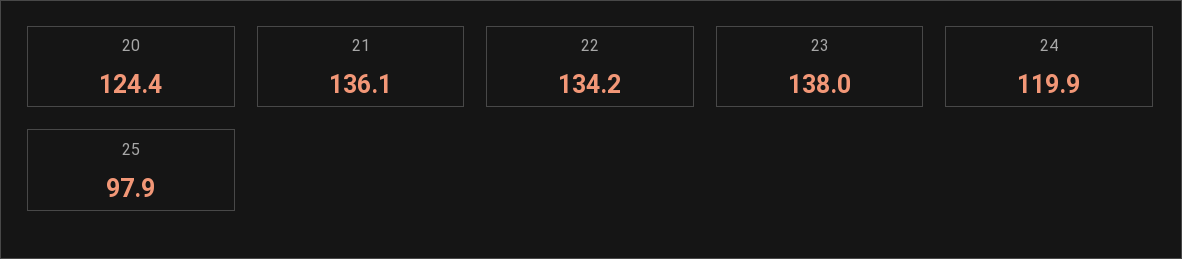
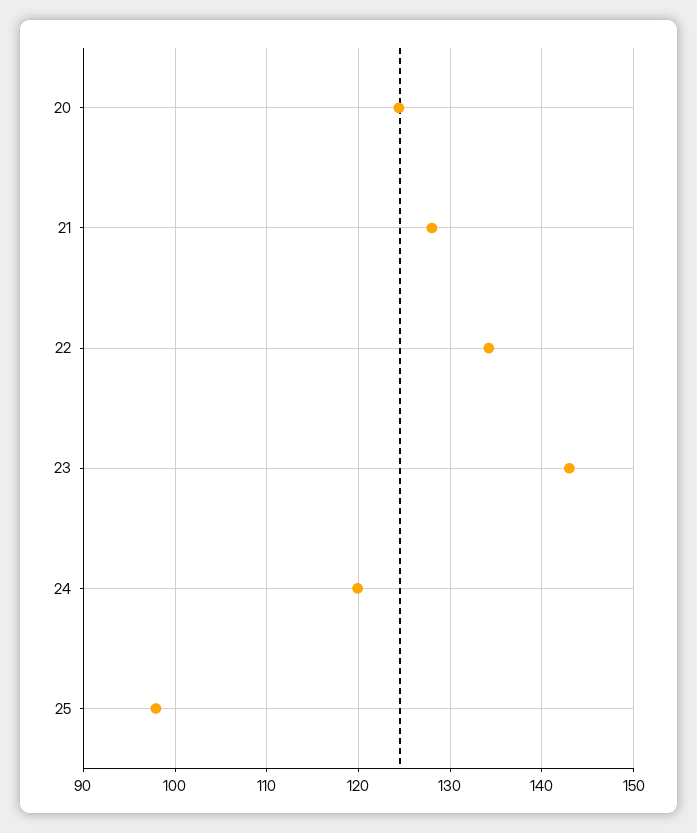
  {
    "20": 124.4,
-   "21": 136.1,
+   "21": 128,
    "22": 134.2,
-   "23": 138,
+   "23": 143,
    "24": 119.9,
    "25": 97.9
  }

